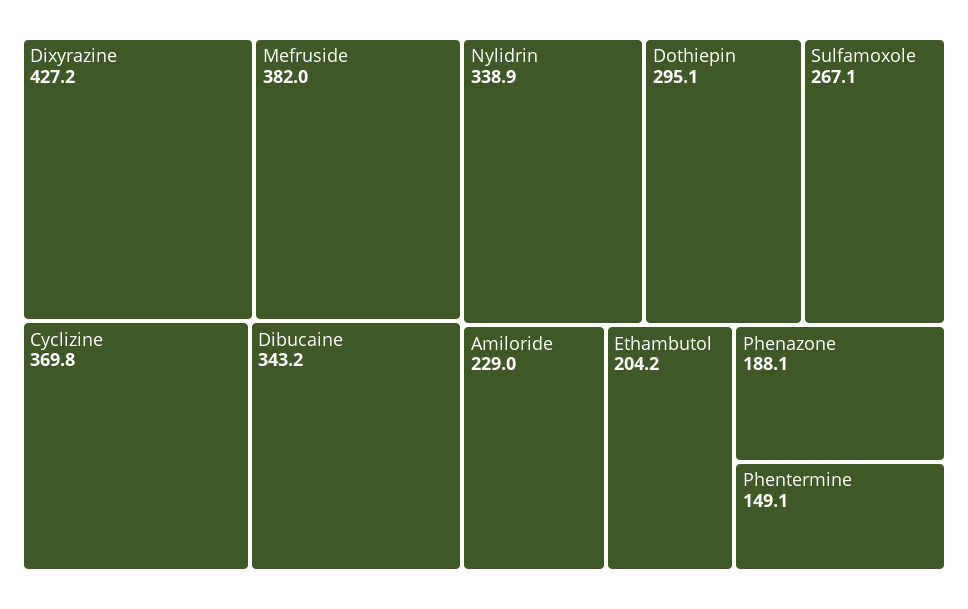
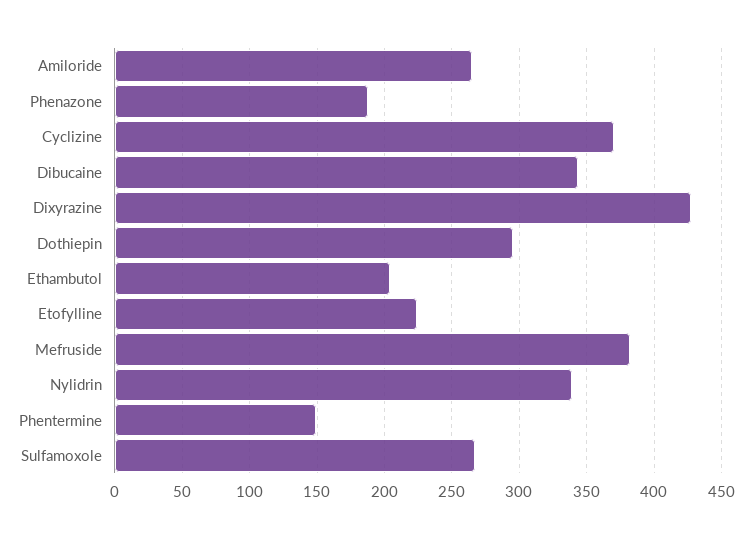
  {
    "Dixyrazine": 427.2,
    "Mefruside": 382,
    "Cyclizine": 369.8,
    "Dibucaine": 343.2,
    "Nylidrin": 338.9,
    "Dothiepin": 295.1,
    "Sulfamoxole": 267.1,
-   "Amiloride": 229,
+   "Amiloride": 265,
    "Ethambutol": 204.2,
    "Phenazone": 188.1,
-   "Phentermine": 149.1
+   "Phentermine": 149.1,
+   "Etofylline": 225
  }

